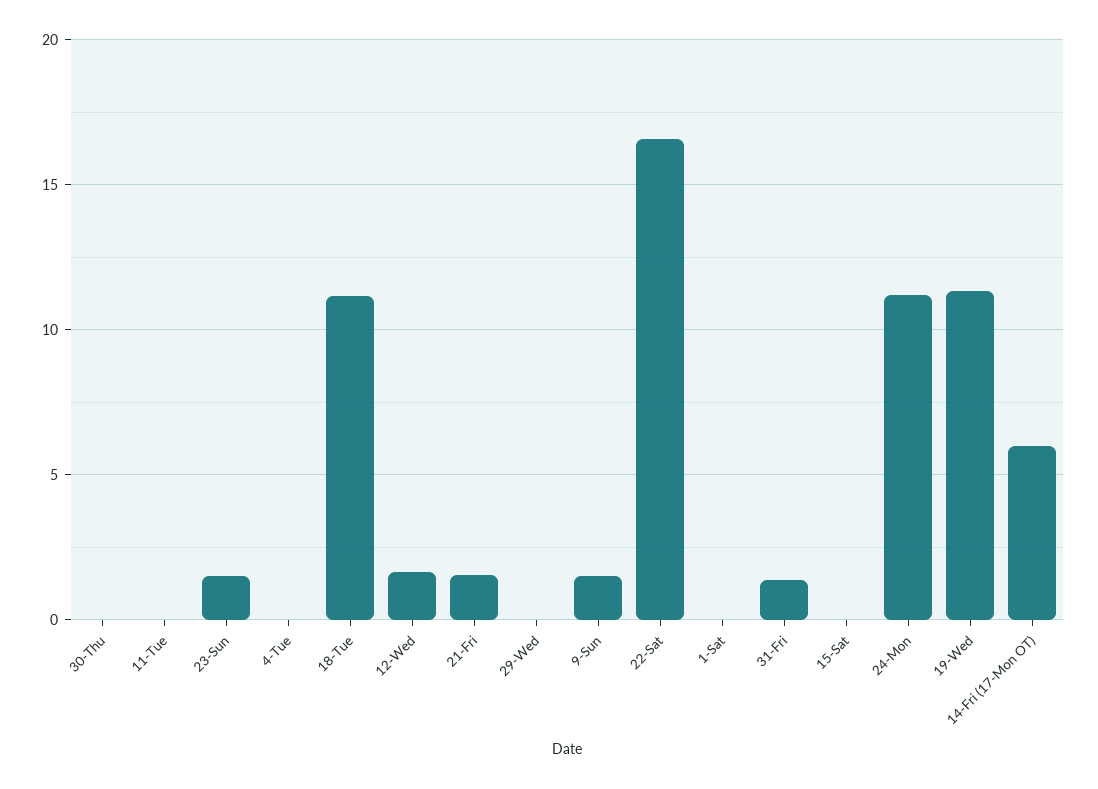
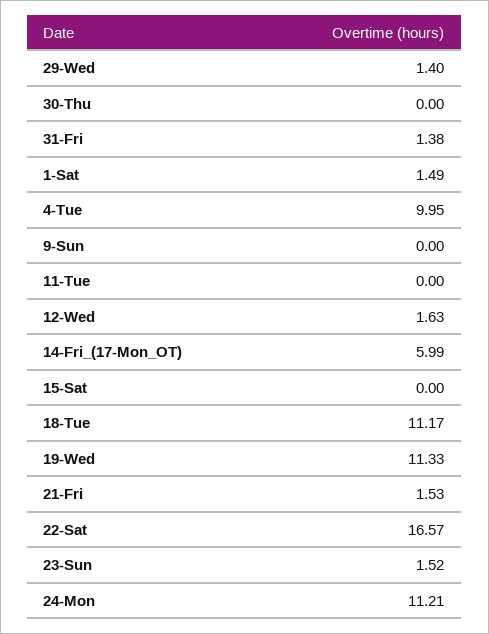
  {
    "30-Thu": 0,
    "11-Tue": 0,
    "23-Sun": 1.52,
-   "4-Tue": 0,
+   "4-Tue": 9.95,
    "18-Tue": 11.17,
    "12-Wed": 1.63,
    "21-Fri": 1.53,
-   "29-Wed": 0,
+   "29-Wed": 1.4,
-   "9-Sun": 1.5,
+   "9-Sun": 0,
    "22-Sat": 16.57,
-   "1-Sat": 0,
+   "1-Sat": 1.49,
    "31-Fri": 1.38,
    "15-Sat": 0,
    "24-Mon": 11.21,
    "19-Wed": 11.33,
    "14-Fri (17-Mon OT)": 5.99
  }

